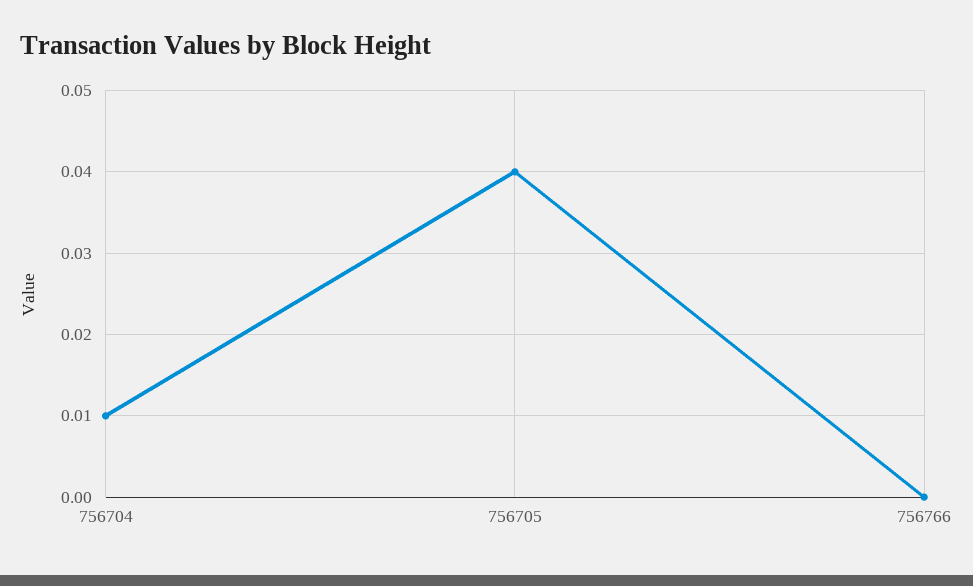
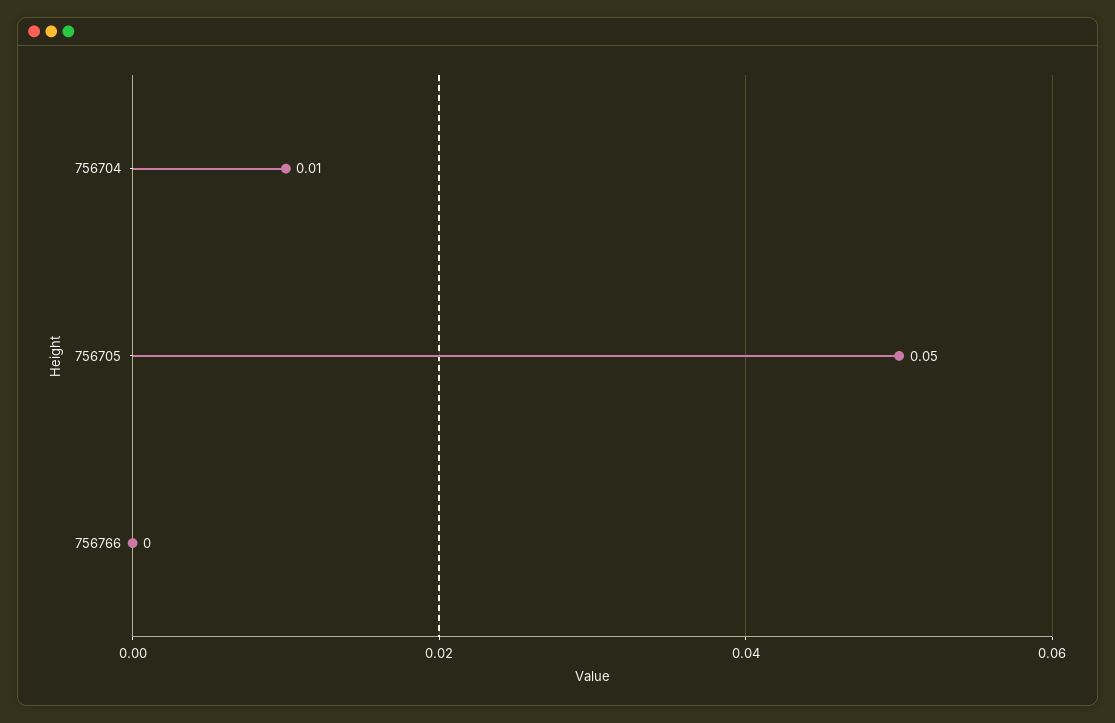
  {
    "756704": 0.01,
-   "756705": 0.04,
+   "756705": 0.05,
    "756766": 0
  }

